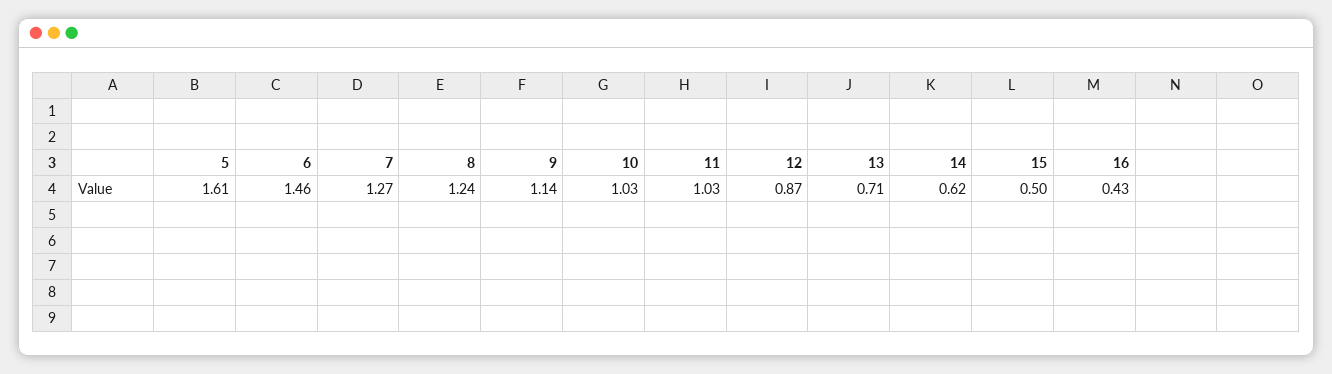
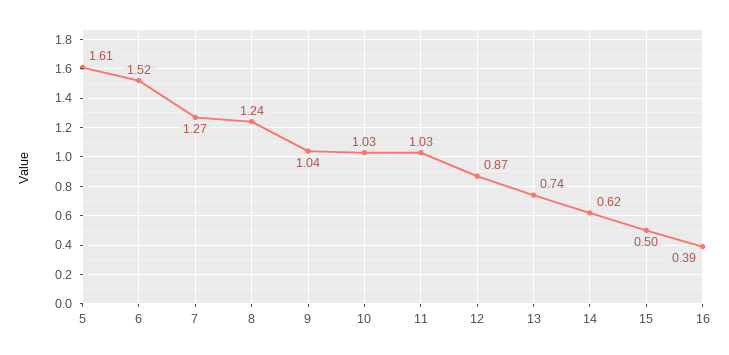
  {
    "5": 1.61,
-   "6": 1.46,
+   "6": 1.52,
    "7": 1.27,
    "8": 1.24,
-   "9": 1.14,
+   "9": 1.04,
    "10": 1.03,
    "11": 1.03,
    "12": 0.87,
-   "13": 0.71,
+   "13": 0.74,
    "14": 0.62,
    "15": 0.5,
-   "16": 0.43
+   "16": 0.39
  }

